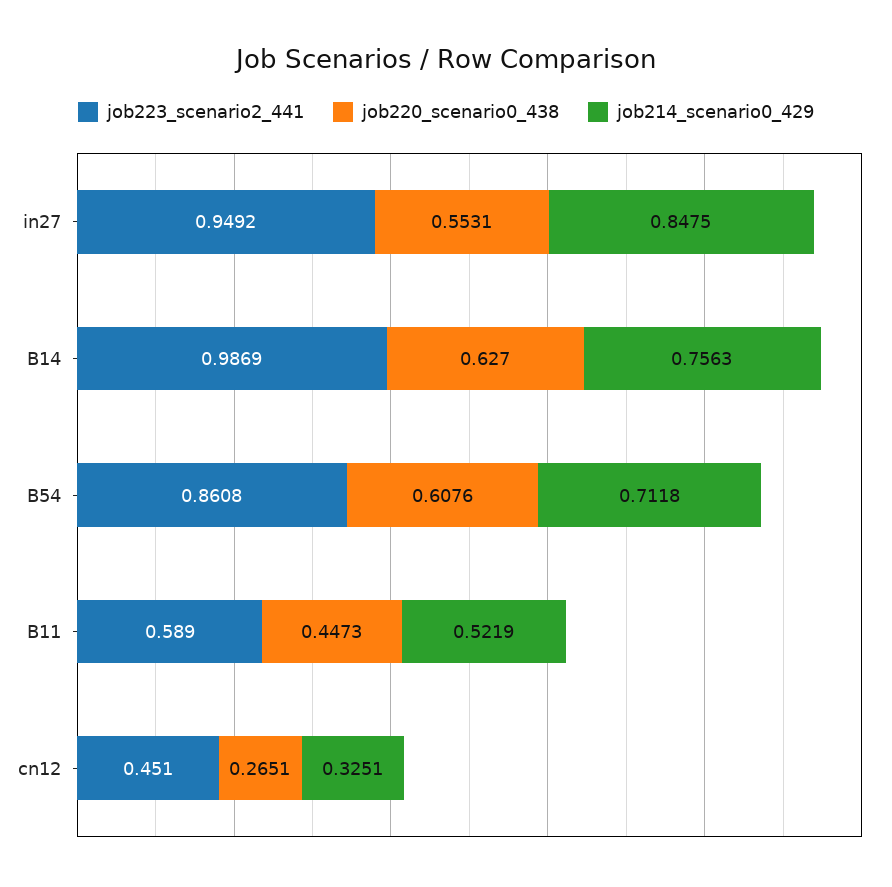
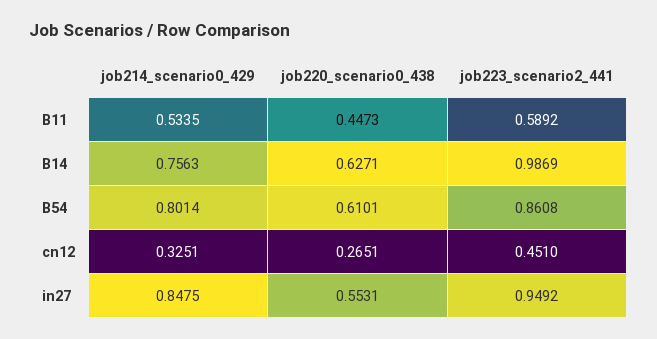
  {
    "job223_scenario2_441": {
      "in27": 0.9492,
      "B14": 0.9869,
      "B54": 0.8608,
-     "B11": 0.589,
+     "B11": 0.5892,
      "cn12": 0.451
    },
    "job220_scenario0_438": {
      "in27": 0.5531,
-     "B14": 0.627,
+     "B14": 0.6271,
-     "B54": 0.6076,
+     "B54": 0.6101,
      "B11": 0.4473,
      "cn12": 0.2651
    },
    "job214_scenario0_429": {
      "in27": 0.8475,
      "B14": 0.7563,
-     "B54": 0.7118,
+     "B54": 0.8014,
-     "B11": 0.5219,
+     "B11": 0.5335,
      "cn12": 0.3251
    }
  }

